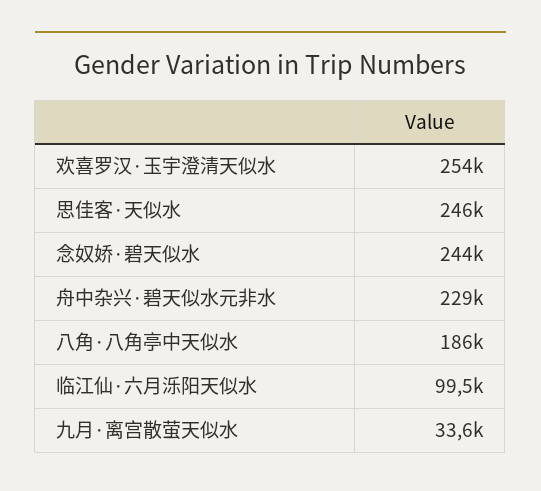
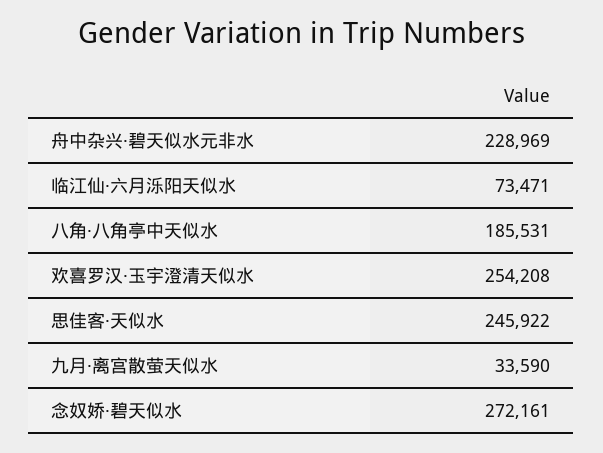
  {
    "欢喜罗汉·玉宇澄清天似水": 254208,
    "思佳客·天似水": 245922,
-   "念奴娇·碧天似水": 244000,
+   "念奴娇·碧天似水": 272161,
    "舟中杂兴·碧天似水元非水": 228969,
    "八角·八角亭中天似水": 185531,
-   "临江仙·六月泺阳天似水": 99500,
+   "临江仙·六月泺阳天似水": 73471,
    "九月·离宫散萤天似水": 33590
  }

